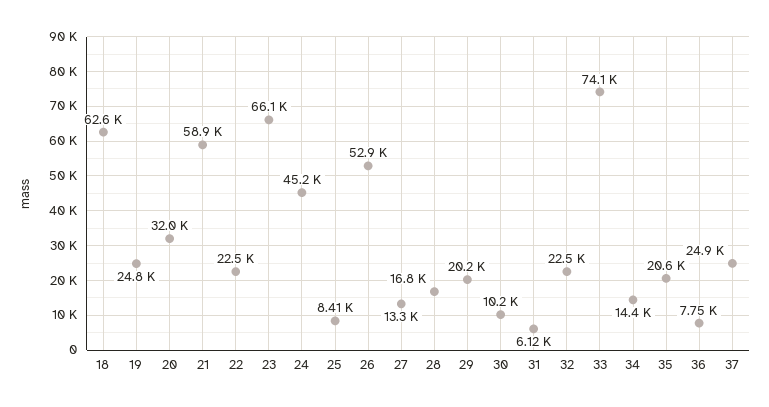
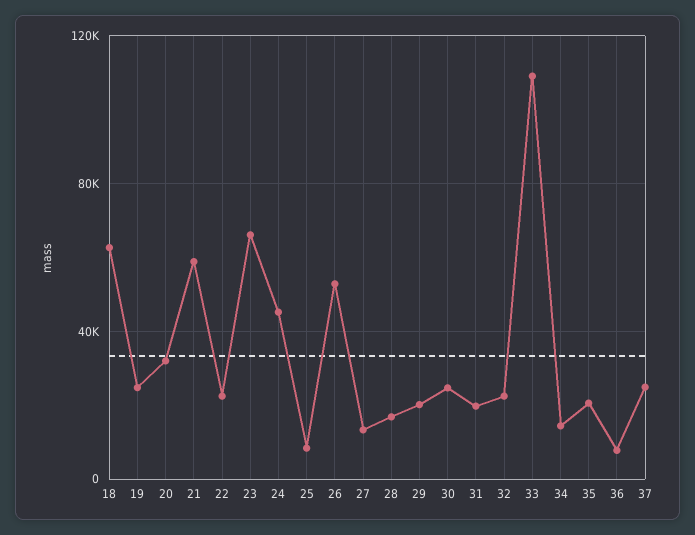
  {
    "18": 62600,
    "19": 24800,
    "20": 32000,
    "21": 58900,
    "22": 22500,
    "23": 66100,
    "24": 45200,
    "25": 8410,
    "26": 52900,
    "27": 13300,
    "28": 16800,
    "29": 20200,
-   "30": 10200,
+   "30": 25000,
-   "31": 6120,
+   "31": 20000,
    "32": 22500,
-   "33": 74100,
+   "33": 110000,
    "34": 14400,
    "35": 20600,
    "36": 7750,
    "37": 24900
  }

